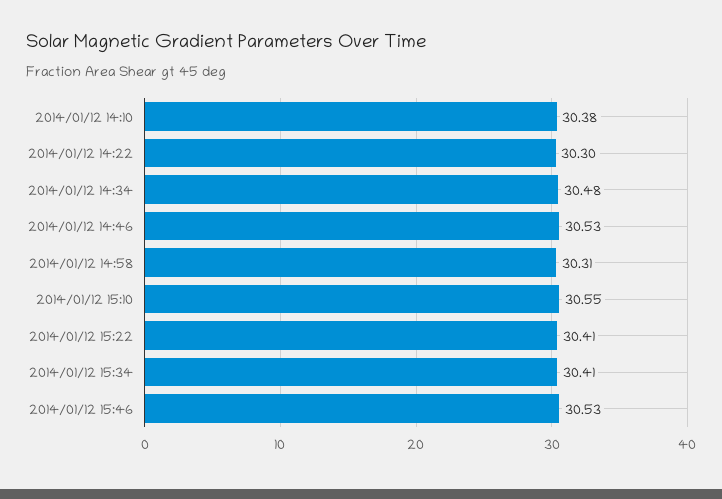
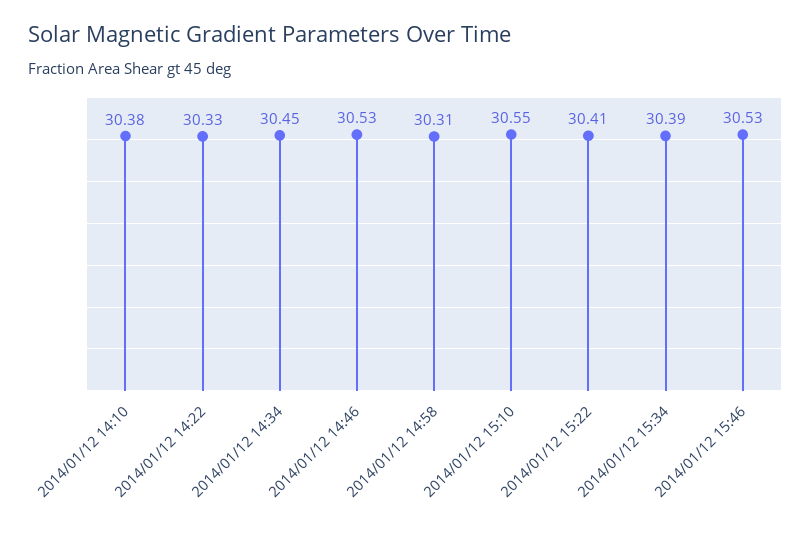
  {
    "2014/01/12 14:10": 30.38,
-   "2014/01/12 14:22": 30.3,
+   "2014/01/12 14:22": 30.33,
-   "2014/01/12 14:34": 30.48,
+   "2014/01/12 14:34": 30.45,
    "2014/01/12 14:46": 30.53,
    "2014/01/12 14:58": 30.31,
    "2014/01/12 15:10": 30.55,
    "2014/01/12 15:22": 30.41,
-   "2014/01/12 15:34": 30.41,
+   "2014/01/12 15:34": 30.39,
    "2014/01/12 15:46": 30.53
  }

